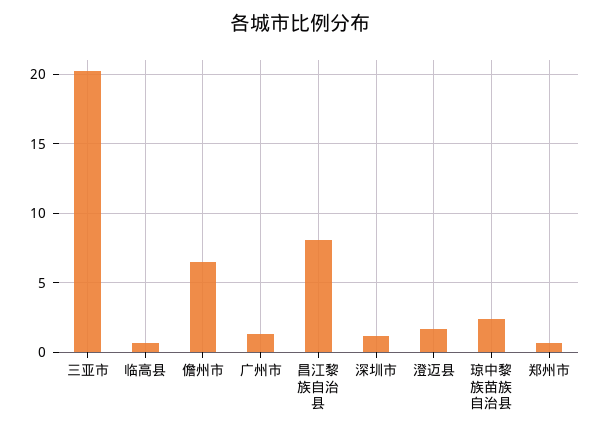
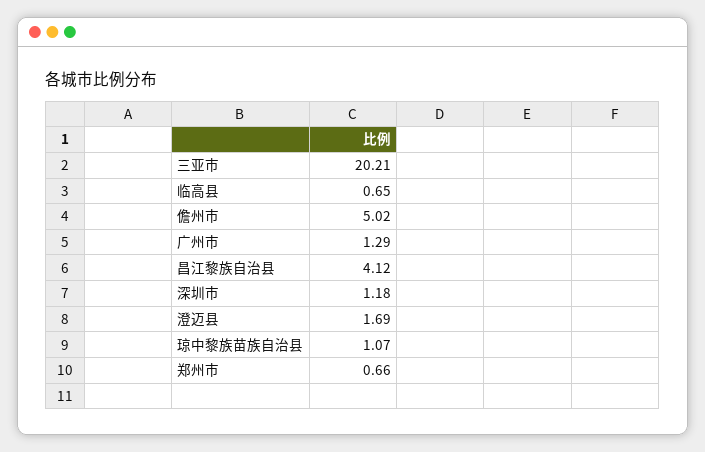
  {
    "三亚市": 20.21,
    "临高县": 0.65,
-   "儋州市": 6.5,
+   "儋州市": 5.02,
    "广州市": 1.29,
-   "昌江黎族自治县": 8,
+   "昌江黎族自治县": 4.12,
    "深圳市": 1.18,
    "澄迈县": 1.69,
-   "琼中黎族苗族自治县": 2.5,
+   "琼中黎族苗族自治县": 1.07,
    "郑州市": 0.66
  }

